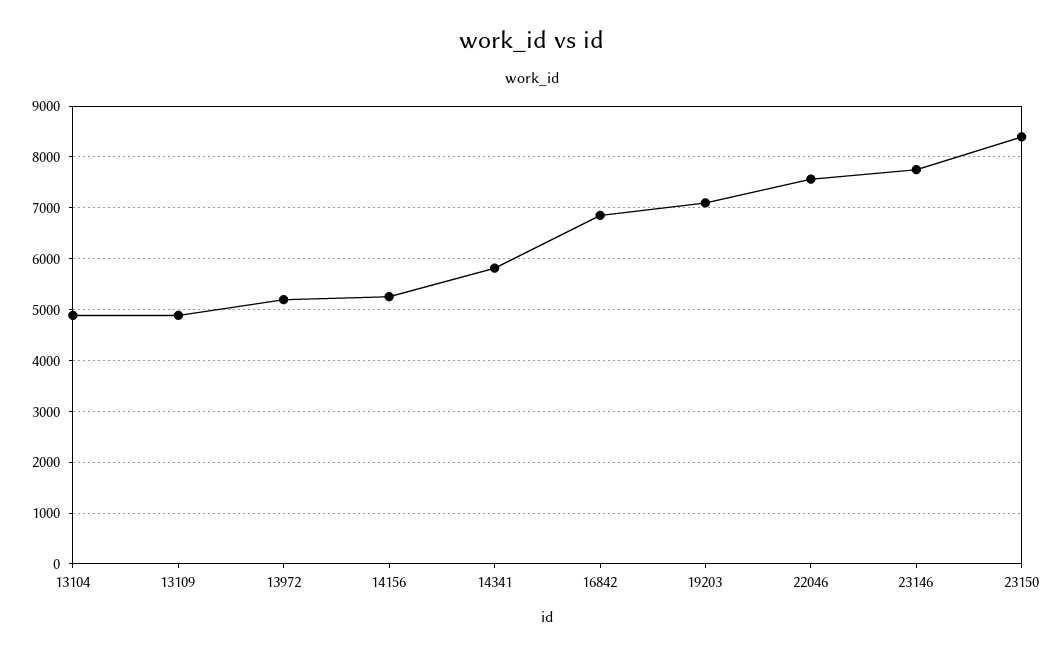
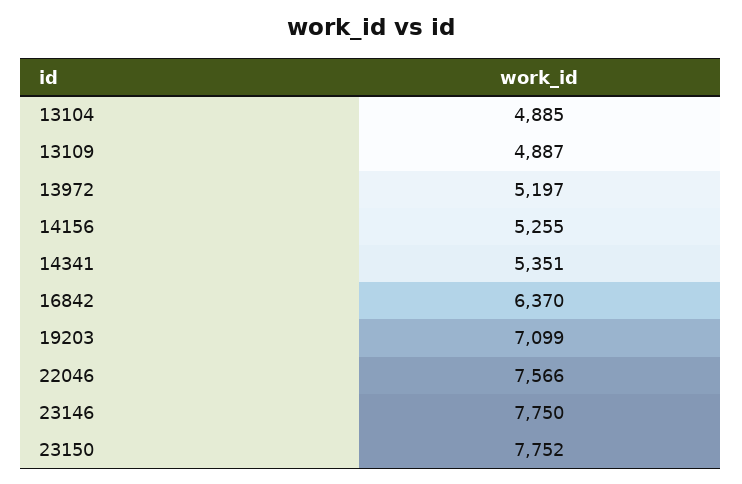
  {
    "13104": 4885,
    "13109": 4887,
    "13972": 5197,
    "14156": 5255,
-   "14341": 5800,
+   "14341": 5351,
-   "16842": 6800,
+   "16842": 6370,
    "19203": 7099,
    "22046": 7566,
    "23146": 7750,
-   "23150": 8400
+   "23150": 7752
  }

